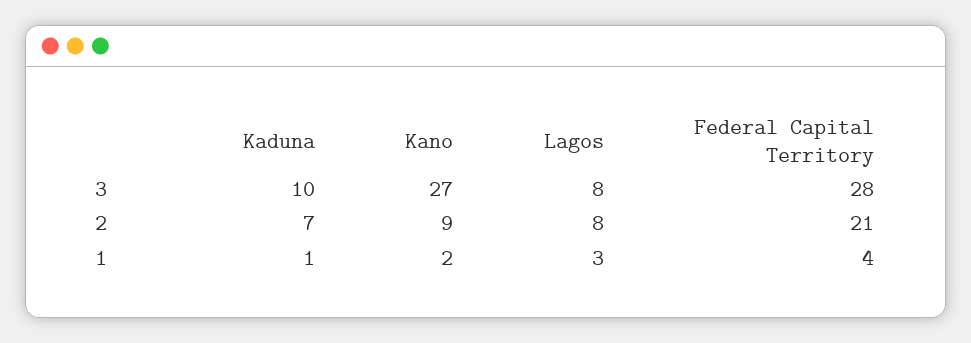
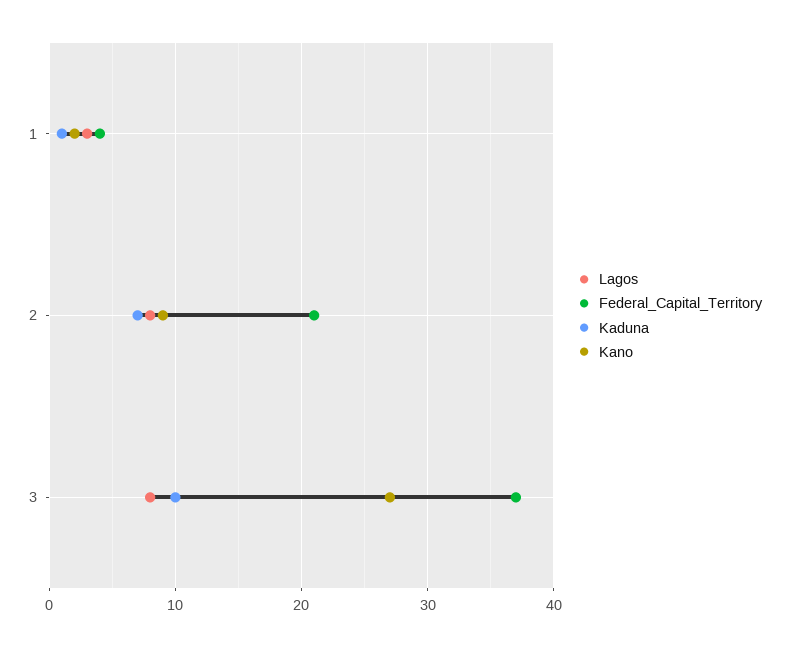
  {
    "Kaduna": {
      "3": 10,
      "2": 7,
      "1": 1
    },
    "Kano": {
      "3": 27,
      "2": 9,
      "1": 2
    },
    "Lagos": {
      "3": 8,
      "2": 8,
      "1": 3
    },
    "Federal Capital Territory": {
-     "3": 28,
+     "3": 37,
      "2": 21,
      "1": 4
    }
  }

